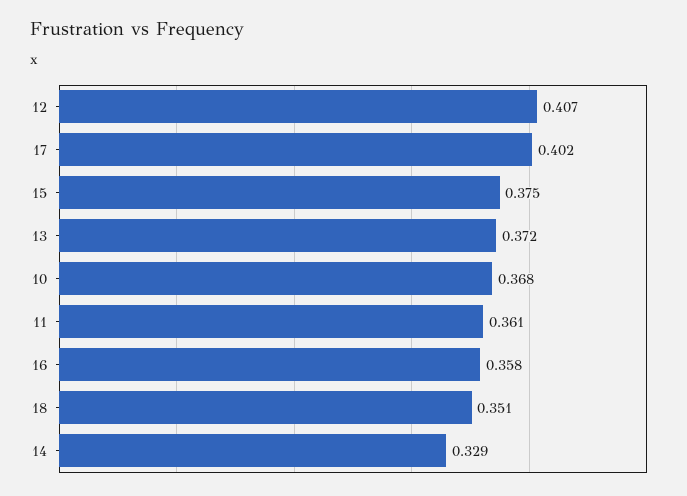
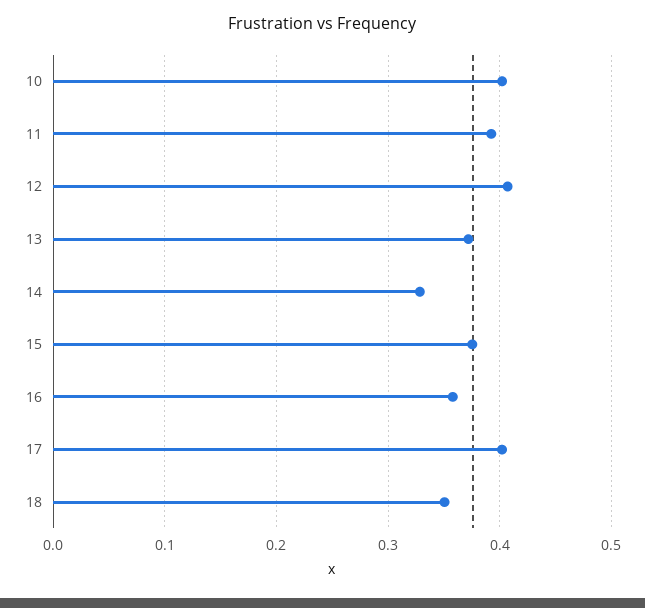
  {
    "12": 0.407,
    "17": 0.402,
    "15": 0.375,
    "13": 0.372,
-   "10": 0.368,
+   "10": 0.4,
-   "11": 0.361,
+   "11": 0.39,
    "16": 0.358,
    "18": 0.351,
    "14": 0.329
  }

